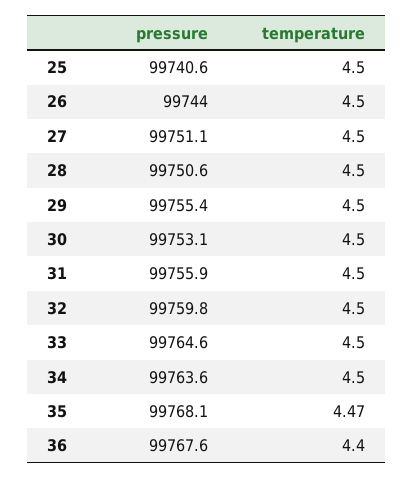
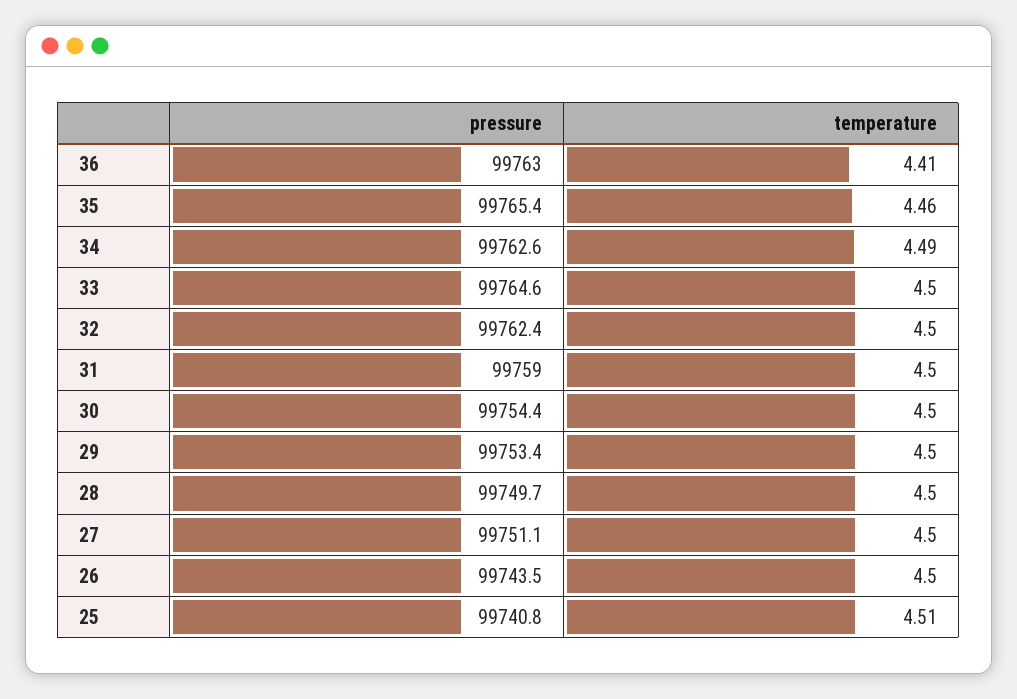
  {
    "pressure": {
-     "25": 99740.6,
+     "25": 99740.8,
-     "26": 99744,
+     "26": 99743.5,
      "27": 99751.1,
-     "28": 99750.6,
+     "28": 99749.7,
-     "29": 99755.4,
+     "29": 99753.4,
-     "30": 99753.1,
+     "30": 99754.4,
-     "31": 99755.9,
+     "31": 99759,
-     "32": 99759.8,
+     "32": 99762.4,
      "33": 99764.6,
-     "34": 99763.6,
+     "34": 99762.6,
-     "35": 99768.1,
+     "35": 99765.4,
-     "36": 99767.6
+     "36": 99763
    },
    "temperature": {
-     "25": 4.5,
+     "25": 4.51,
      "26": 4.5,
      "27": 4.5,
      "28": 4.5,
      "29": 4.5,
      "30": 4.5,
      "31": 4.5,
      "32": 4.5,
      "33": 4.5,
-     "34": 4.5,
+     "34": 4.49,
-     "35": 4.47,
+     "35": 4.46,
-     "36": 4.4
+     "36": 4.41
    }
  }

